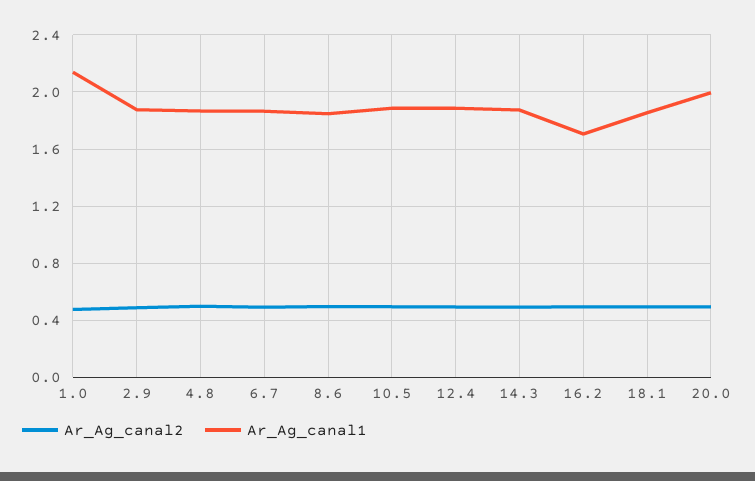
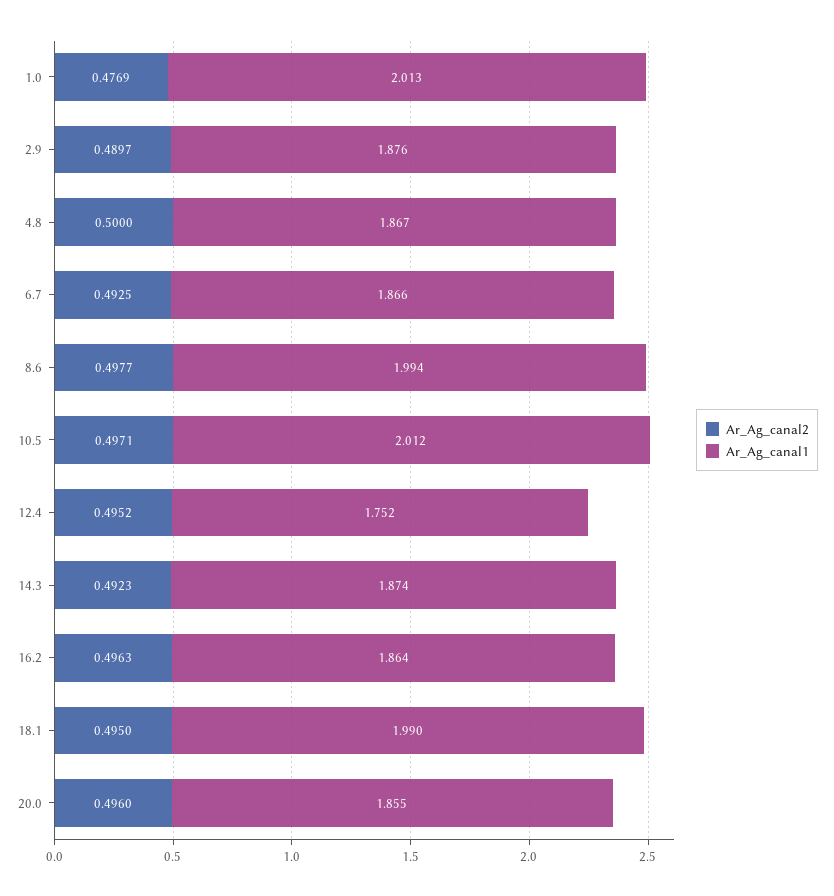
  {
    "Ar_Ag_canal2": {
      "1.0": 0.4769,
      "2.9": 0.4897,
      "4.8": 0.5,
      "6.7": 0.4925,
      "8.6": 0.4977,
      "10.5": 0.4971,
      "12.4": 0.4952,
      "14.3": 0.4923,
      "16.2": 0.4963,
      "18.1": 0.495,
      "20.0": 0.496
    },
    "Ar_Ag_canal1": {
-     "1.0": 2.15,
+     "1.0": 2.013,
      "2.9": 1.876,
      "4.8": 1.867,
      "6.7": 1.866,
-     "8.6": 1.85,
+     "8.6": 1.994,
-     "10.5": 1.9,
+     "10.5": 2.012,
-     "12.4": 1.9,
+     "12.4": 1.752,
      "14.3": 1.874,
-     "16.2": 1.7,
+     "16.2": 1.864,
-     "18.1": 1.85,
+     "18.1": 1.99,
-     "20.0": 2
+     "20.0": 1.855
    }
  }

